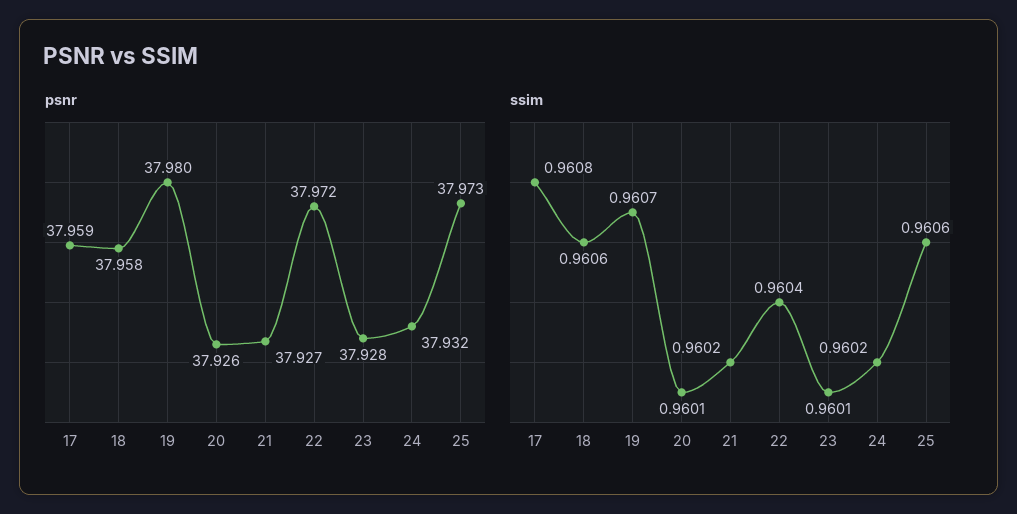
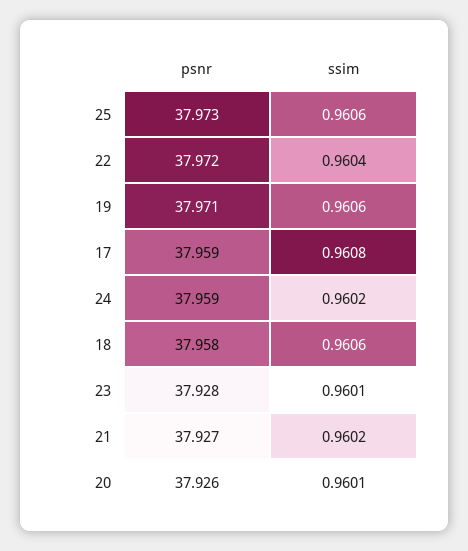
  {
    "psnr": {
      "17": 37.959,
      "18": 37.958,
-     "19": 37.98,
+     "19": 37.971,
      "20": 37.926,
      "21": 37.927,
      "22": 37.972,
      "23": 37.928,
-     "24": 37.932,
+     "24": 37.959,
      "25": 37.973
    },
    "ssim": {
      "17": 0.9608,
      "18": 0.9606,
-     "19": 0.9607,
+     "19": 0.9606,
      "20": 0.9601,
      "21": 0.9602,
      "22": 0.9604,
      "23": 0.9601,
      "24": 0.9602,
      "25": 0.9606
    }
  }

